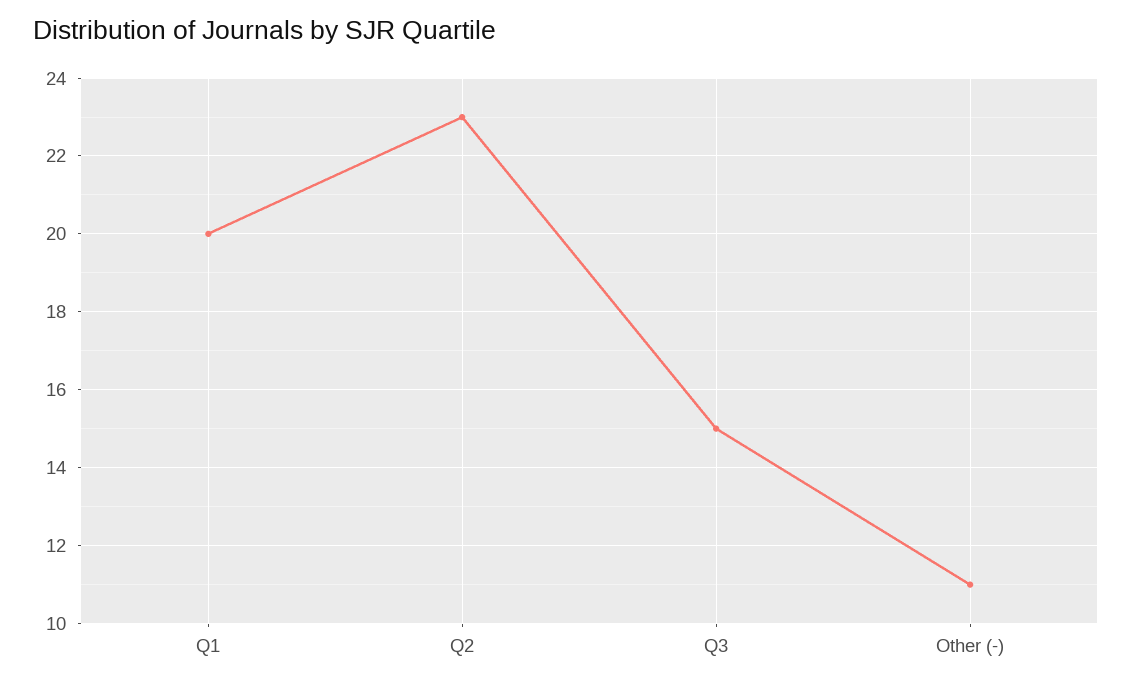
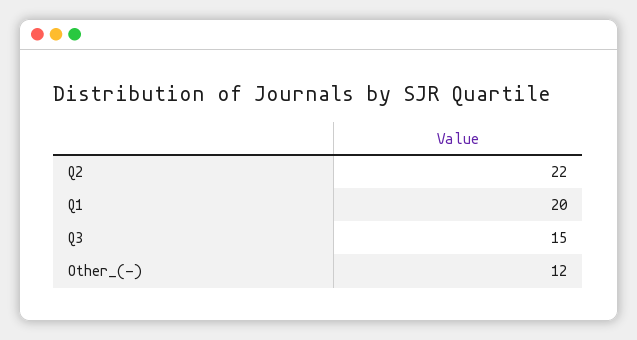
  {
    "Q1": 20,
-   "Q2": 23,
+   "Q2": 22,
    "Q3": 15,
-   "Other (-)": 11
+   "Other (-)": 12
  }

